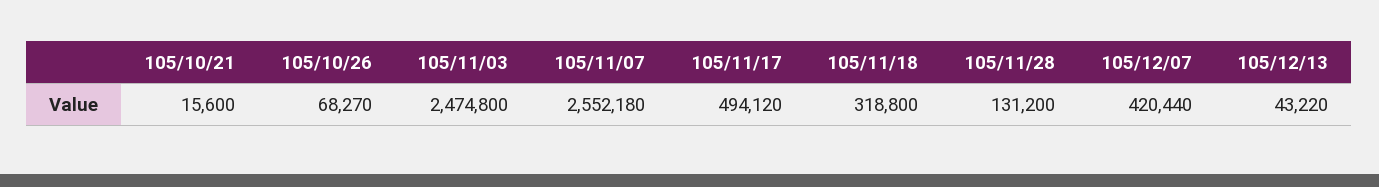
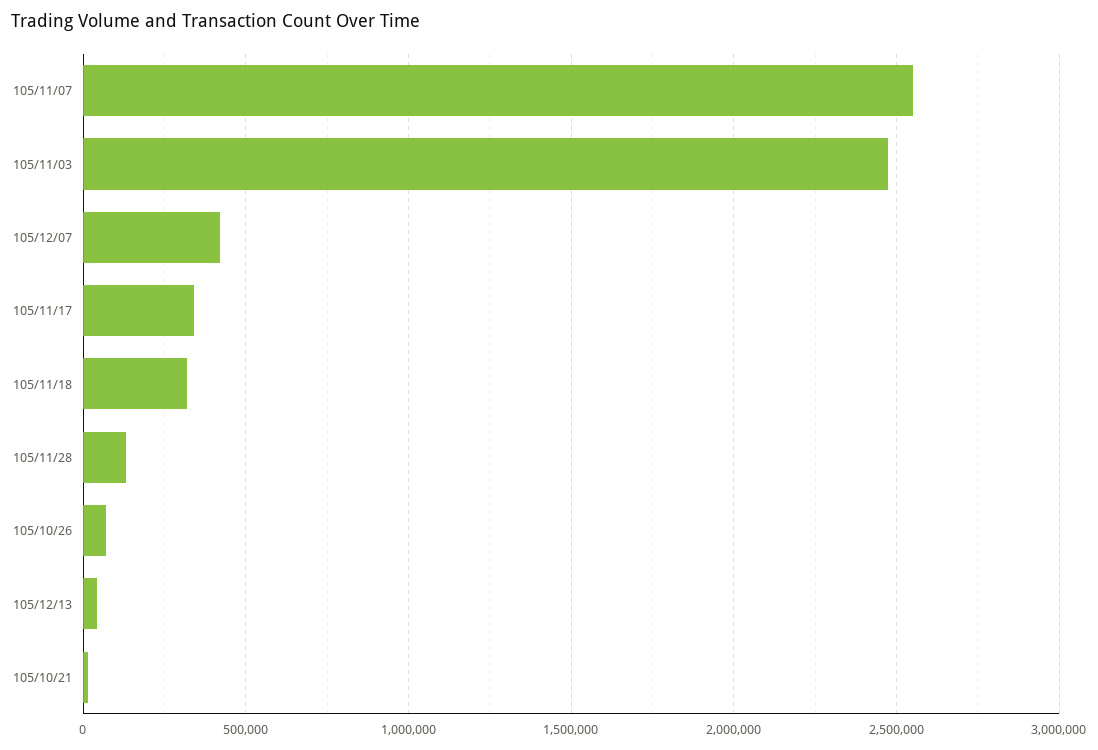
  {
    "105/10/21": 15600,
    "105/10/26": 68270,
    "105/11/03": 2474800,
    "105/11/07": 2552180,
-   "105/11/17": 494120,
+   "105/11/17": 350000,
    "105/11/18": 318800,
    "105/11/28": 131200,
    "105/12/07": 420440,
    "105/12/13": 43220
  }

